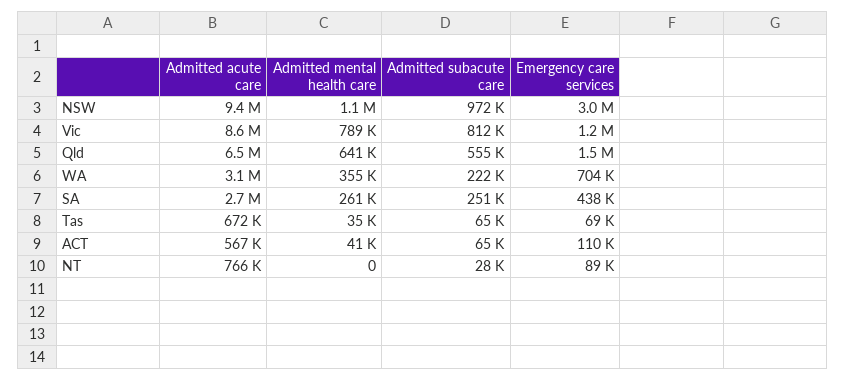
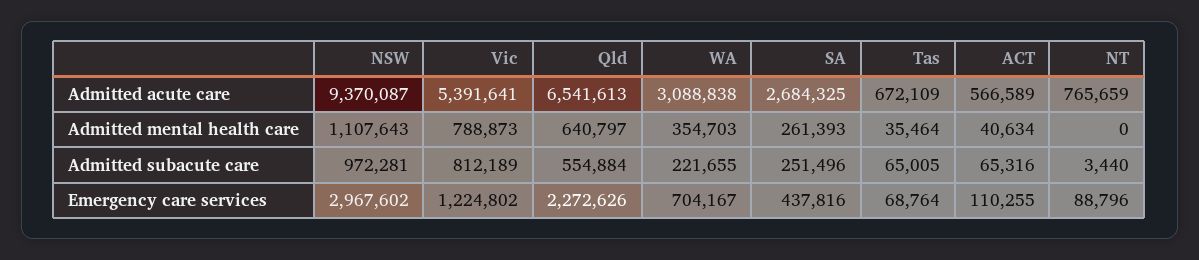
  {
    "Admitted acute care": {
      "NSW": 9370087,
-     "Vic": 8600000,
+     "Vic": 5391641,
      "Qld": 6541613,
      "WA": 3088838,
      "SA": 2684325,
      "Tas": 672109,
      "ACT": 566589,
      "NT": 765659
    },
    "Admitted mental health care": {
      "NSW": 1107643,
      "Vic": 788873,
      "Qld": 640797,
      "WA": 354703,
      "SA": 261393,
      "Tas": 35464,
      "ACT": 40634,
      "NT": 0
    },
    "Admitted subacute care": {
      "NSW": 972281,
      "Vic": 812189,
      "Qld": 554884,
      "WA": 221655,
      "SA": 251496,
      "Tas": 65005,
      "ACT": 65316,
-     "NT": 28000
+     "NT": 3440
    },
    "Emergency care services": {
      "NSW": 2967602,
      "Vic": 1224802,
-     "Qld": 1500000,
+     "Qld": 2272626,
      "WA": 704167,
      "SA": 437816,
      "Tas": 68764,
      "ACT": 110255,
      "NT": 88796
    }
  }

